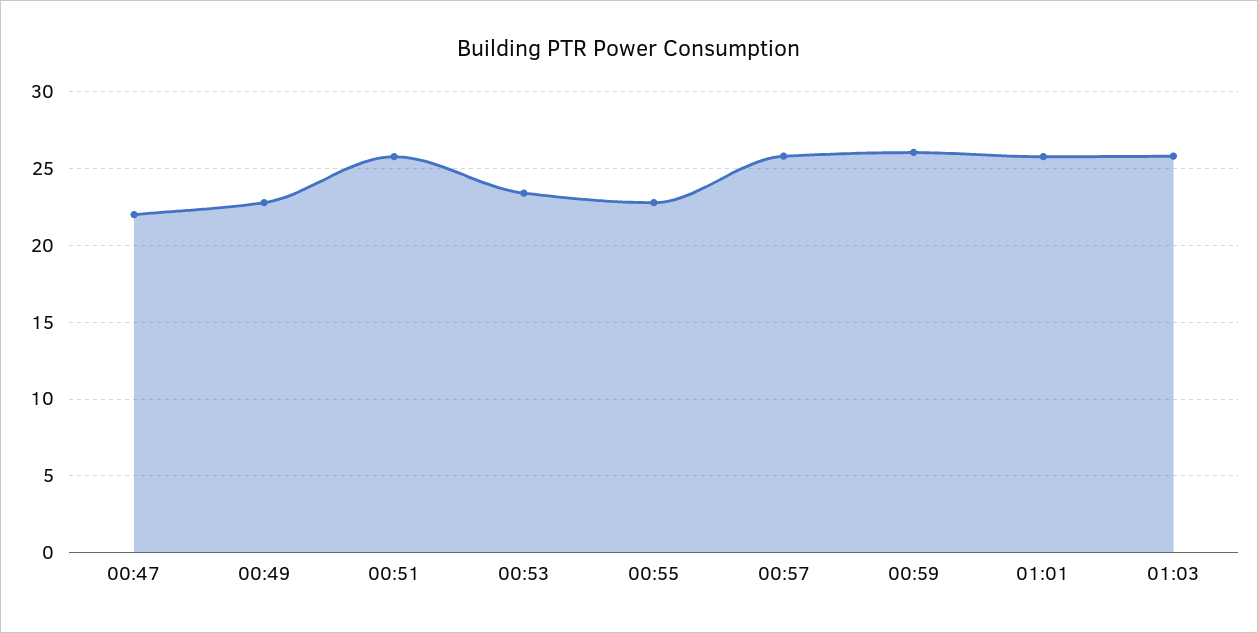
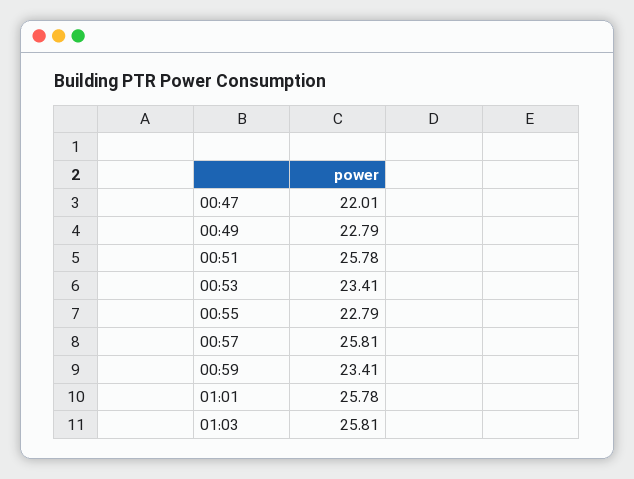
  {
    "00:47": 22.01,
    "00:49": 22.79,
    "00:51": 25.78,
    "00:53": 23.41,
    "00:55": 22.79,
    "00:57": 25.81,
-   "00:59": 26,
+   "00:59": 23.41,
    "01:01": 25.78,
    "01:03": 25.81
  }

